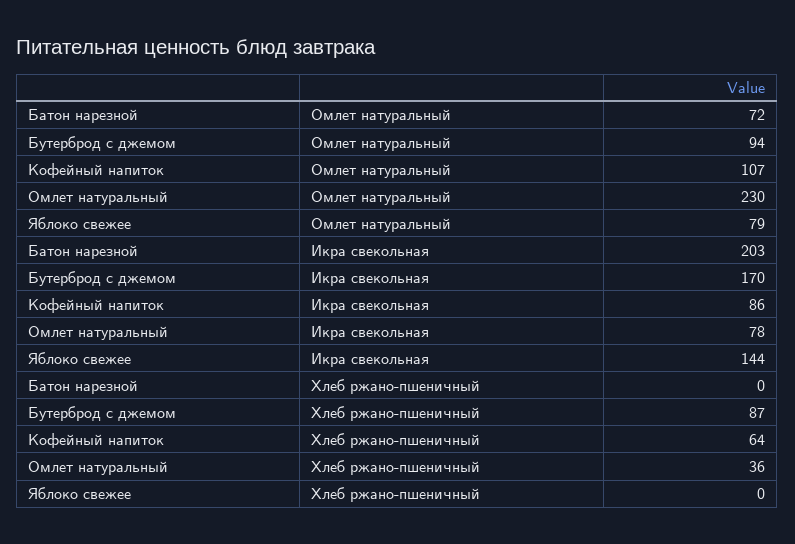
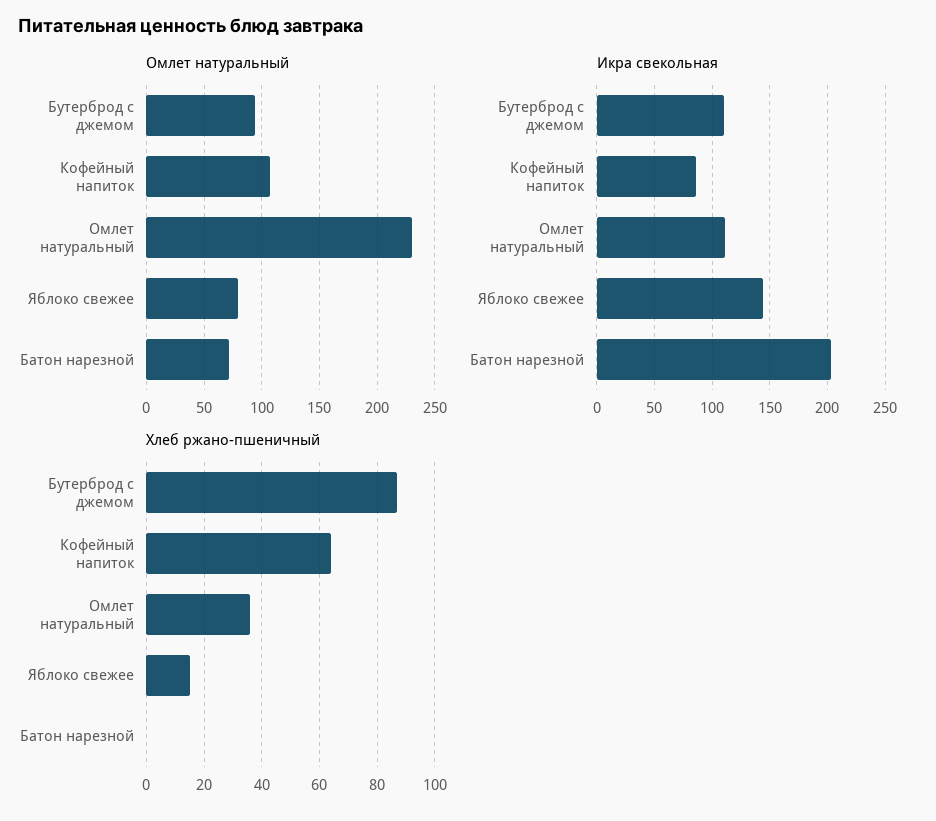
  {
    "Омлет натуральный": {
      "Батон нарезной": 72,
      "Бутерброд с джемом": 94,
      "Кофейный напиток": 107,
      "Омлет натуральный": 230,
      "Яблоко свежее": 79
    },
    "Икра свекольная": {
      "Батон нарезной": 203,
-     "Бутерброд с джемом": 170,
+     "Бутерброд с джемом": 110,
      "Кофейный напиток": 86,
-     "Омлет натуральный": 78,
+     "Омлет натуральный": 110,
      "Яблоко свежее": 144
    },
    "Хлеб ржано-пшеничный": {
      "Батон нарезной": 0,
      "Бутерброд с джемом": 87,
      "Кофейный напиток": 64,
      "Омлет натуральный": 36,
-     "Яблоко свежее": 0
+     "Яблоко свежее": 15
    }
  }

